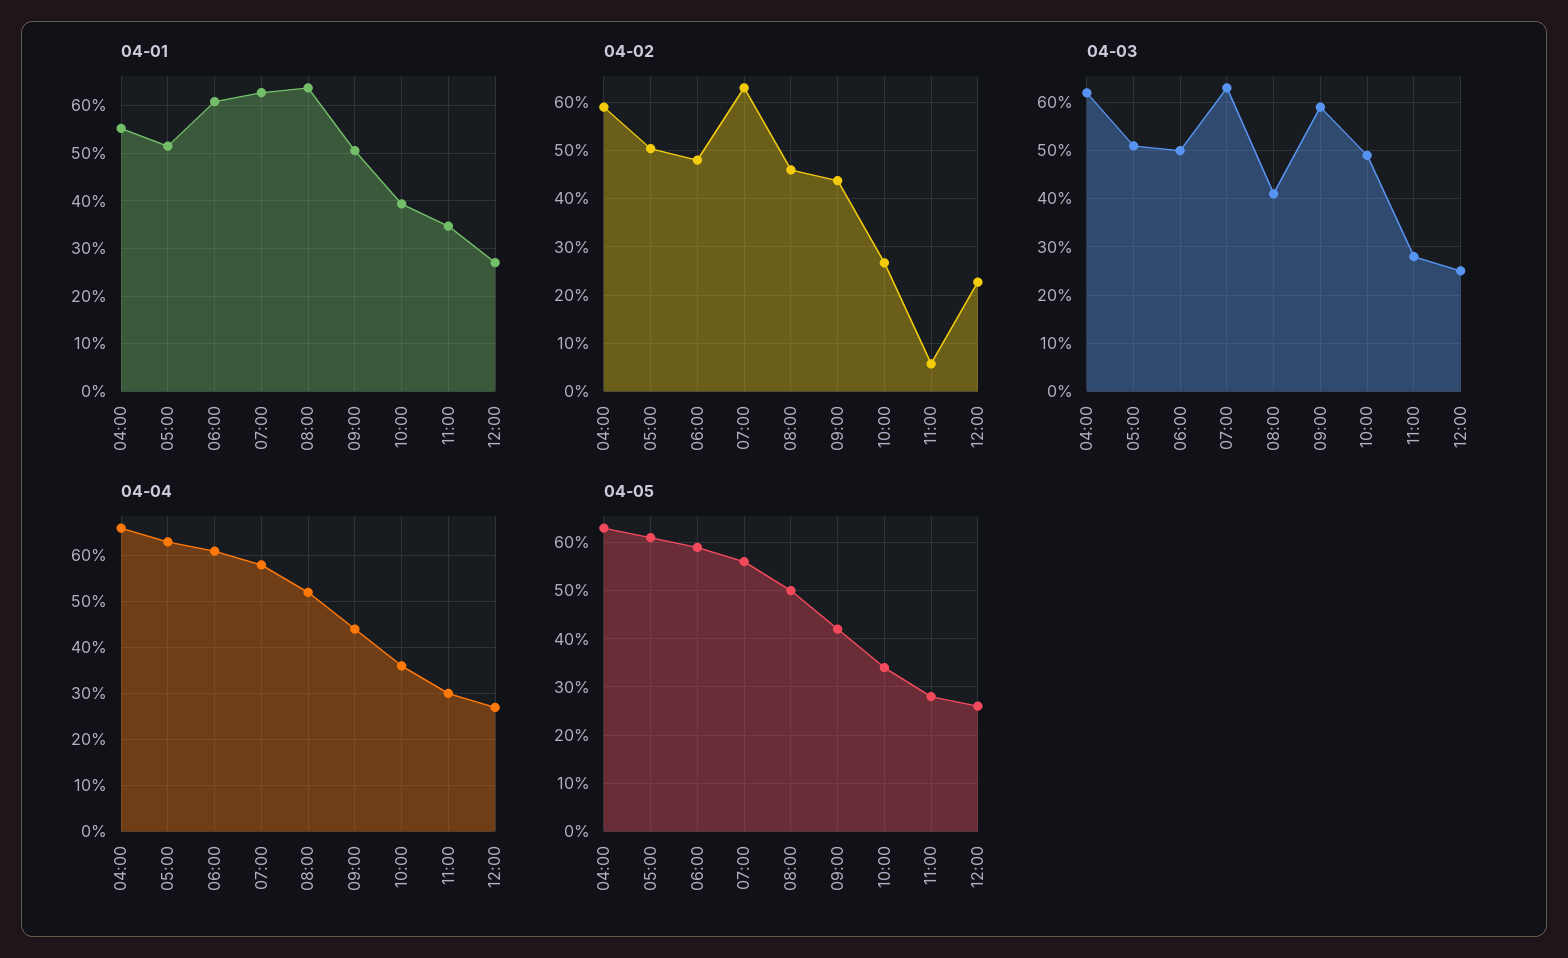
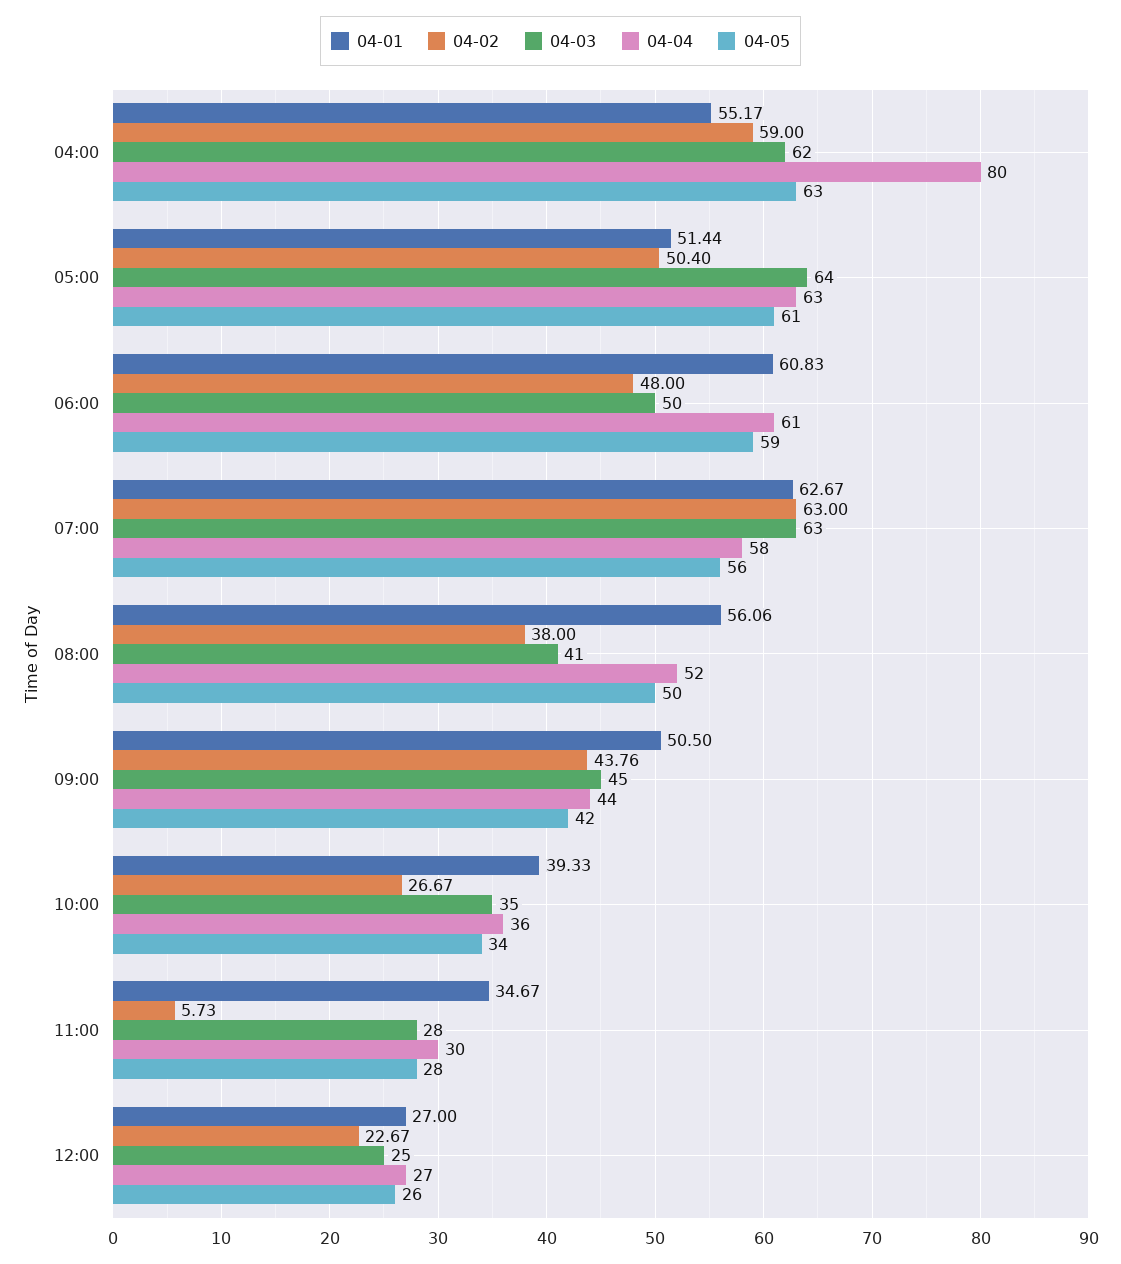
  {
    "04-01": {
      "04:00": 55.17,
      "05:00": 51.44,
      "06:00": 60.83,
      "07:00": 62.67,
-     "08:00": 64,
+     "08:00": 56.06,
      "09:00": 50.5,
      "10:00": 39.33,
      "11:00": 34.67,
      "12:00": 27
    },
    "04-02": {
      "04:00": 59,
      "05:00": 50.4,
      "06:00": 48,
      "07:00": 63,
-     "08:00": 46,
+     "08:00": 38,
      "09:00": 43.76,
      "10:00": 26.67,
      "11:00": 5.73,
      "12:00": 22.67
    },
    "04-03": {
      "04:00": 62,
-     "05:00": 50,
+     "05:00": 64,
      "06:00": 50,
      "07:00": 63,
      "08:00": 41,
-     "09:00": 60,
+     "09:00": 45,
-     "10:00": 50,
+     "10:00": 35,
      "11:00": 28,
      "12:00": 25
    },
    "04-04": {
-     "04:00": 65,
+     "04:00": 80,
      "05:00": 63,
      "06:00": 61,
      "07:00": 58,
      "08:00": 52,
      "09:00": 44,
      "10:00": 36,
      "11:00": 30,
      "12:00": 27
    },
    "04-05": {
      "04:00": 63,
      "05:00": 61,
      "06:00": 59,
      "07:00": 56,
      "08:00": 50,
      "09:00": 42,
      "10:00": 34,
      "11:00": 28,
      "12:00": 26
    }
  }

